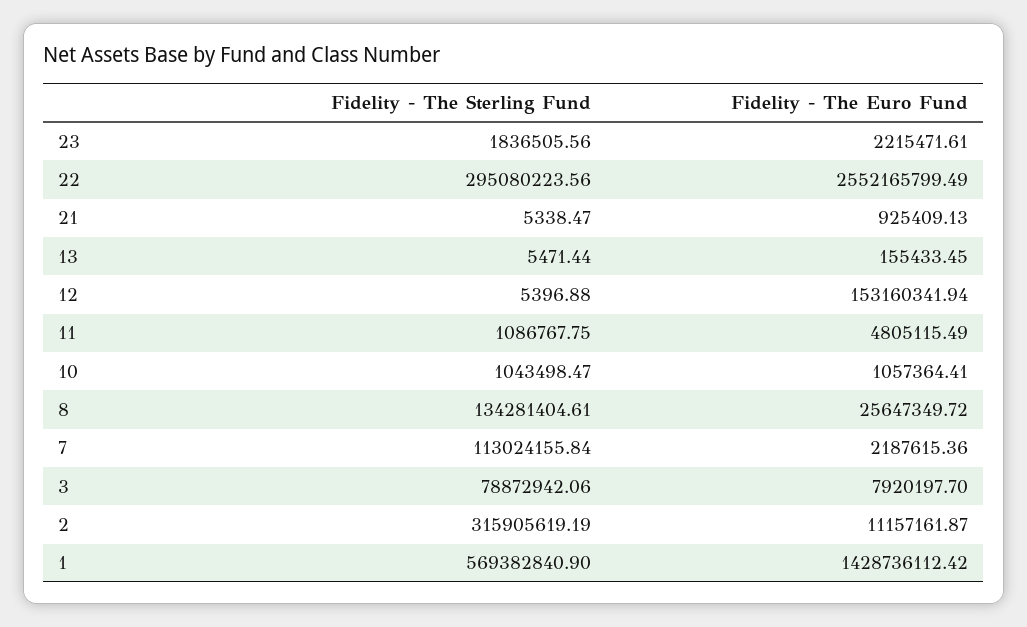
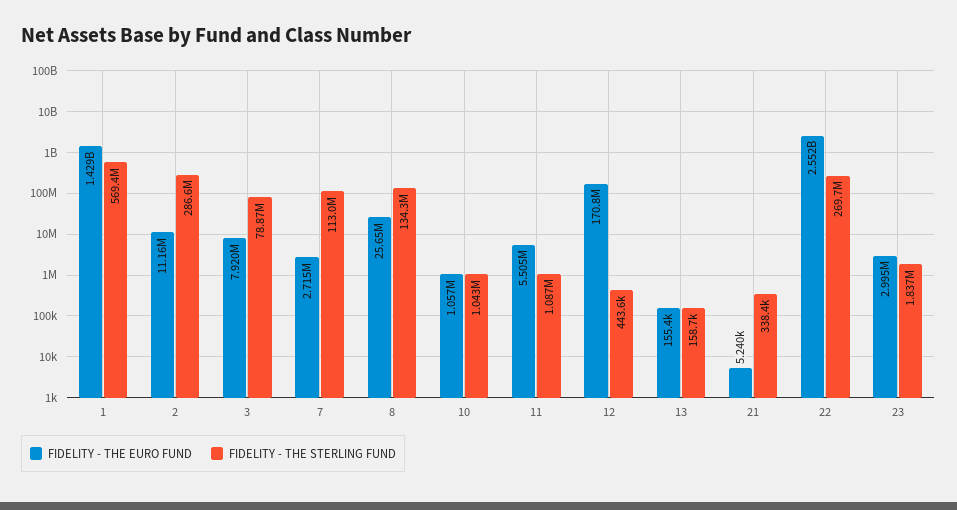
  {
    "Fidelity - The Sterling Fund": {
      "23": 1836505.56,
-     "22": 295080223.56,
+     "22": 269700000,
-     "21": 5338.47,
+     "21": 338400,
-     "13": 5471.44,
+     "13": 158700,
-     "12": 5396.88,
+     "12": 443600,
      "11": 1086767.75,
      "10": 1043498.47,
      "8": 134281404.61,
      "7": 113024155.84,
      "3": 78872942.06,
-     "2": 315905619.19,
+     "2": 286600000,
      "1": 569382840.9
    },
    "Fidelity - The Euro Fund": {
-     "23": 2215471.61,
+     "23": 2995000,
      "22": 2552165799.49,
-     "21": 925409.13,
+     "21": 5240,
      "13": 155433.45,
-     "12": 153160341.94,
+     "12": 170800000,
-     "11": 4805115.49,
+     "11": 5505000,
      "10": 1057364.41,
      "8": 25647349.72,
-     "7": 2187615.36,
+     "7": 2715000,
      "3": 7920197.7,
      "2": 11157161.87,
      "1": 1428736112.42
    }
  }

